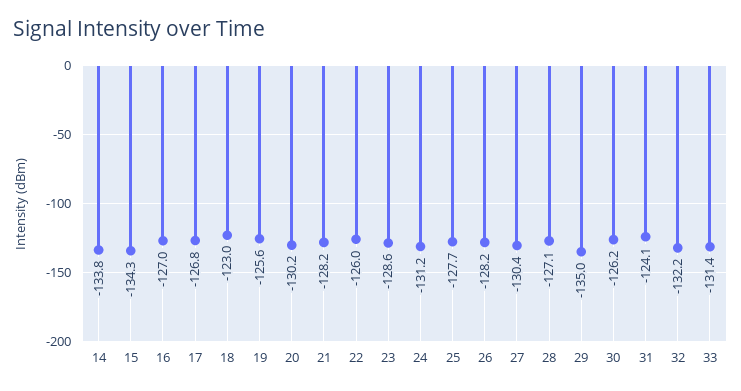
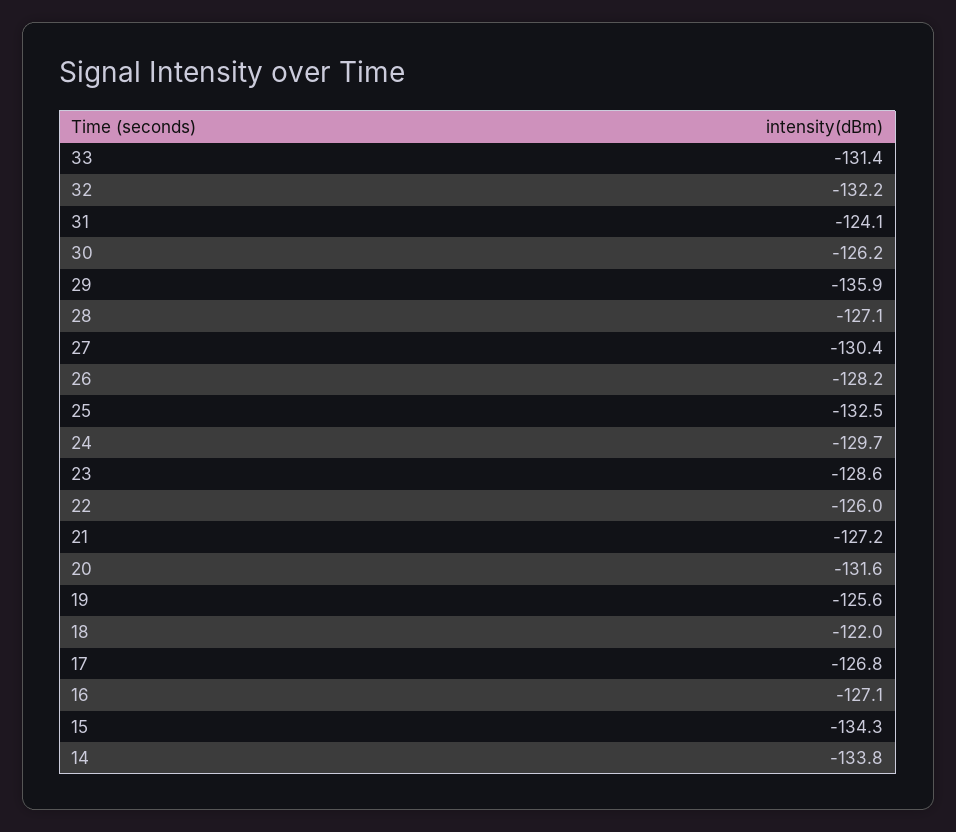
  {
    "14": -133.8,
    "15": -134.3,
-   "16": -127,
+   "16": -127.1,
    "17": -126.8,
-   "18": -123,
+   "18": -122,
    "19": -125.6,
-   "20": -130.2,
+   "20": -131.6,
-   "21": -128.2,
+   "21": -127.2,
    "22": -126,
    "23": -128.6,
-   "24": -131.2,
+   "24": -129.7,
-   "25": -127.7,
+   "25": -132.5,
    "26": -128.2,
    "27": -130.4,
    "28": -127.1,
-   "29": -135,
+   "29": -135.9,
    "30": -126.2,
    "31": -124.1,
    "32": -132.2,
    "33": -131.4
  }

